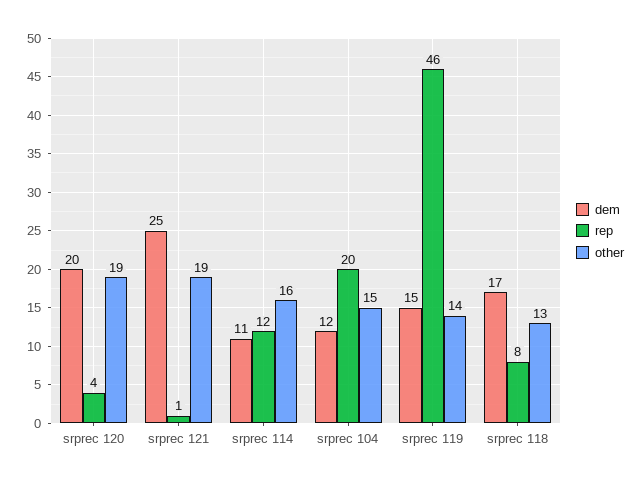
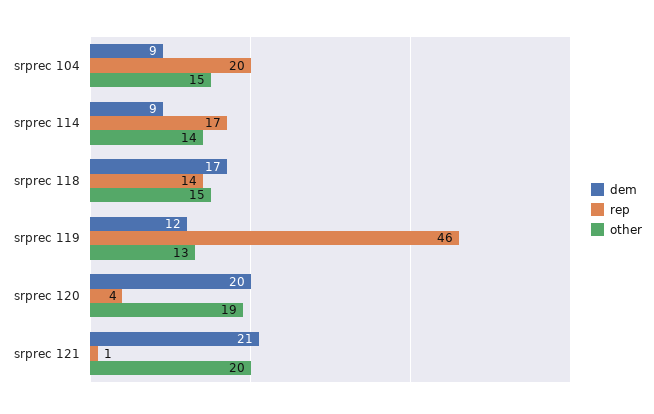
  {
    "dem": {
      "srprec 120": 20,
-     "srprec 121": 25,
+     "srprec 121": 21,
-     "srprec 114": 11,
+     "srprec 114": 9,
-     "srprec 104": 12,
+     "srprec 104": 9,
-     "srprec 119": 15,
+     "srprec 119": 12,
      "srprec 118": 17
    },
    "rep": {
      "srprec 120": 4,
      "srprec 121": 1,
-     "srprec 114": 12,
+     "srprec 114": 17,
      "srprec 104": 20,
      "srprec 119": 46,
-     "srprec 118": 8
+     "srprec 118": 14
    },
    "other": {
      "srprec 120": 19,
-     "srprec 121": 19,
+     "srprec 121": 20,
-     "srprec 114": 16,
+     "srprec 114": 14,
      "srprec 104": 15,
-     "srprec 119": 14,
+     "srprec 119": 13,
-     "srprec 118": 13
+     "srprec 118": 15
    }
  }

